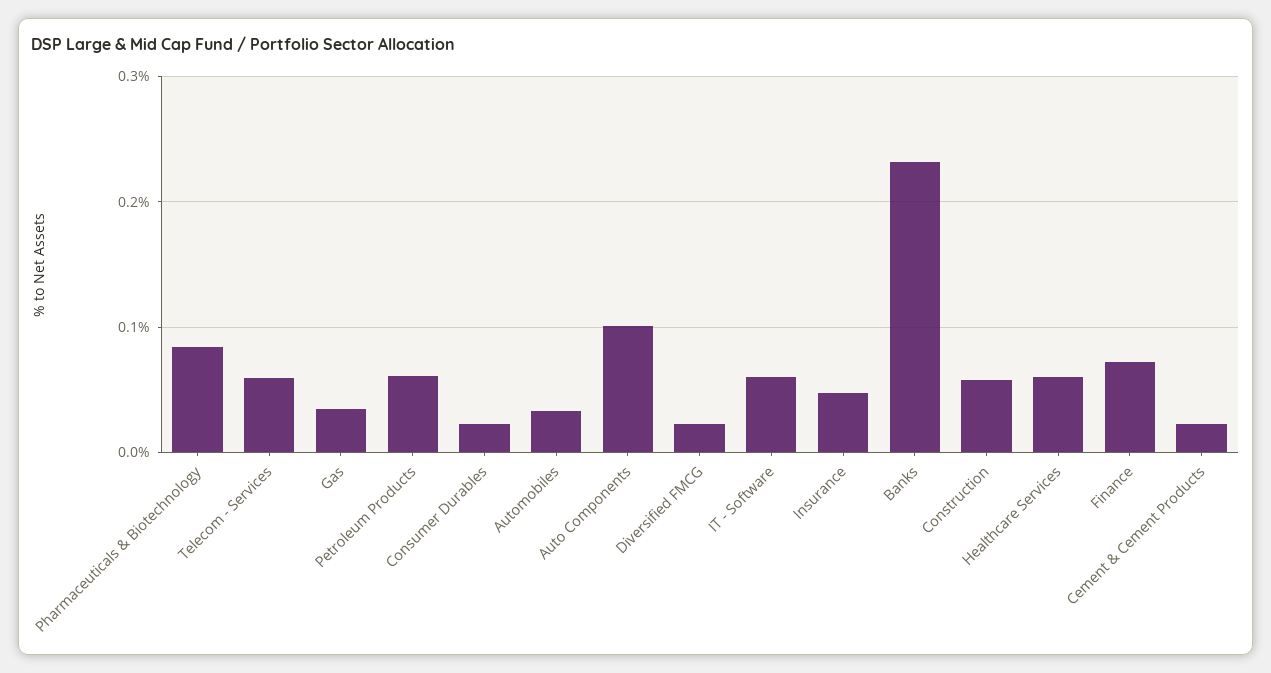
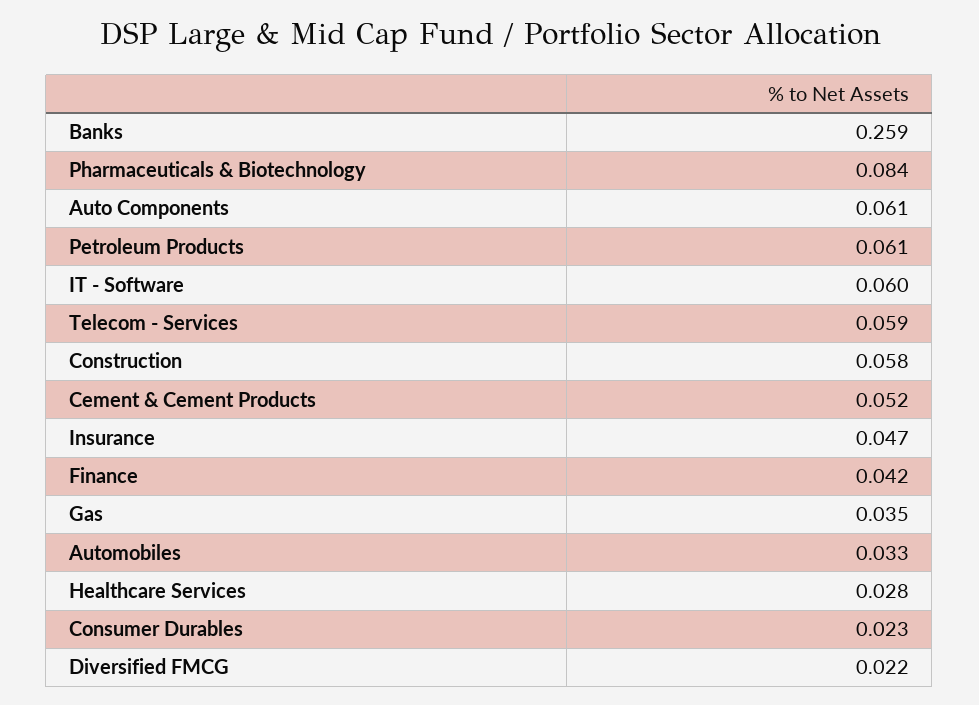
  {
    "Pharmaceuticals & Biotechnology": 0.084,
    "Telecom - Services": 0.059,
    "Gas": 0.035,
    "Petroleum Products": 0.061,
    "Consumer Durables": 0.023,
    "Automobiles": 0.033,
-   "Auto Components": 0.1,
+   "Auto Components": 0.061,
    "Diversified FMCG": 0.022,
    "IT - Software": 0.06,
    "Insurance": 0.047,
-   "Banks": 0.23,
+   "Banks": 0.259,
    "Construction": 0.058,
-   "Healthcare Services": 0.06,
+   "Healthcare Services": 0.028,
-   "Finance": 0.07,
+   "Finance": 0.042,
-   "Cement & Cement Products": 0.02
+   "Cement & Cement Products": 0.052
  }

